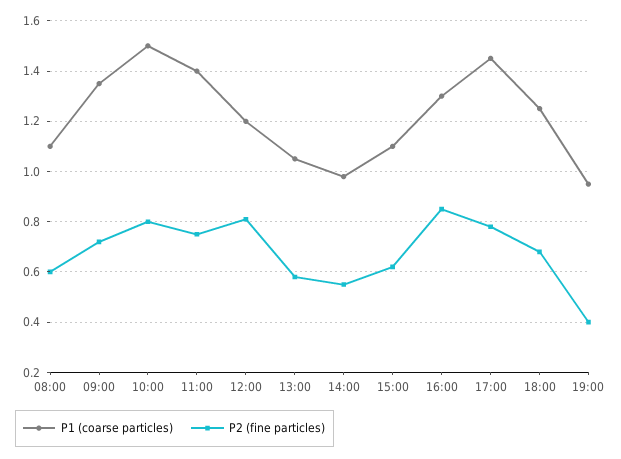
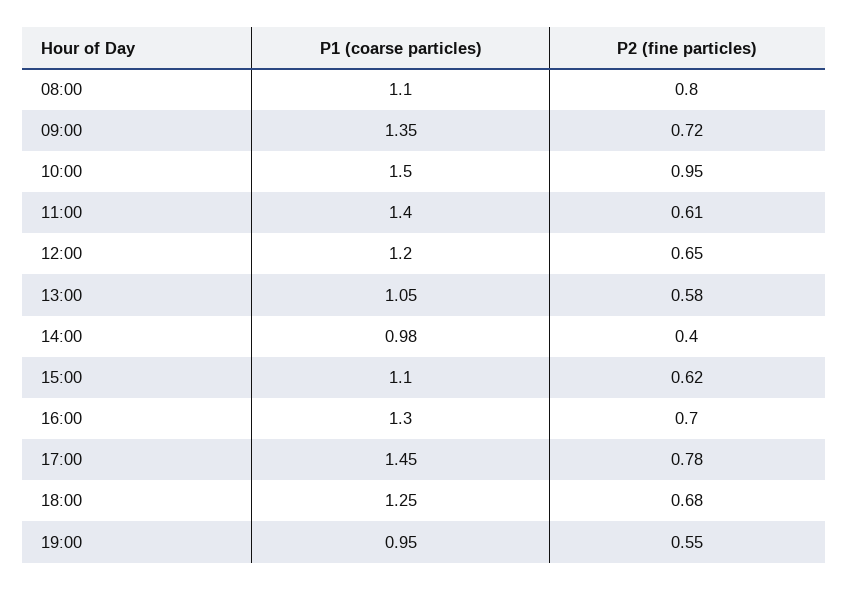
  {
    "P1 (coarse particles)": {
      "08:00": 1.1,
      "09:00": 1.35,
      "10:00": 1.5,
      "11:00": 1.4,
      "12:00": 1.2,
      "13:00": 1.05,
      "14:00": 0.98,
      "15:00": 1.1,
      "16:00": 1.3,
      "17:00": 1.45,
      "18:00": 1.25,
      "19:00": 0.95
    },
    "P2 (fine particles)": {
-     "08:00": 0.6,
+     "08:00": 0.8,
      "09:00": 0.72,
-     "10:00": 0.8,
+     "10:00": 0.95,
-     "11:00": 0.75,
+     "11:00": 0.61,
-     "12:00": 0.8,
+     "12:00": 0.65,
      "13:00": 0.58,
-     "14:00": 0.55,
+     "14:00": 0.4,
      "15:00": 0.62,
-     "16:00": 0.85,
+     "16:00": 0.7,
      "17:00": 0.78,
      "18:00": 0.68,
-     "19:00": 0.4
+     "19:00": 0.55
    }
  }

